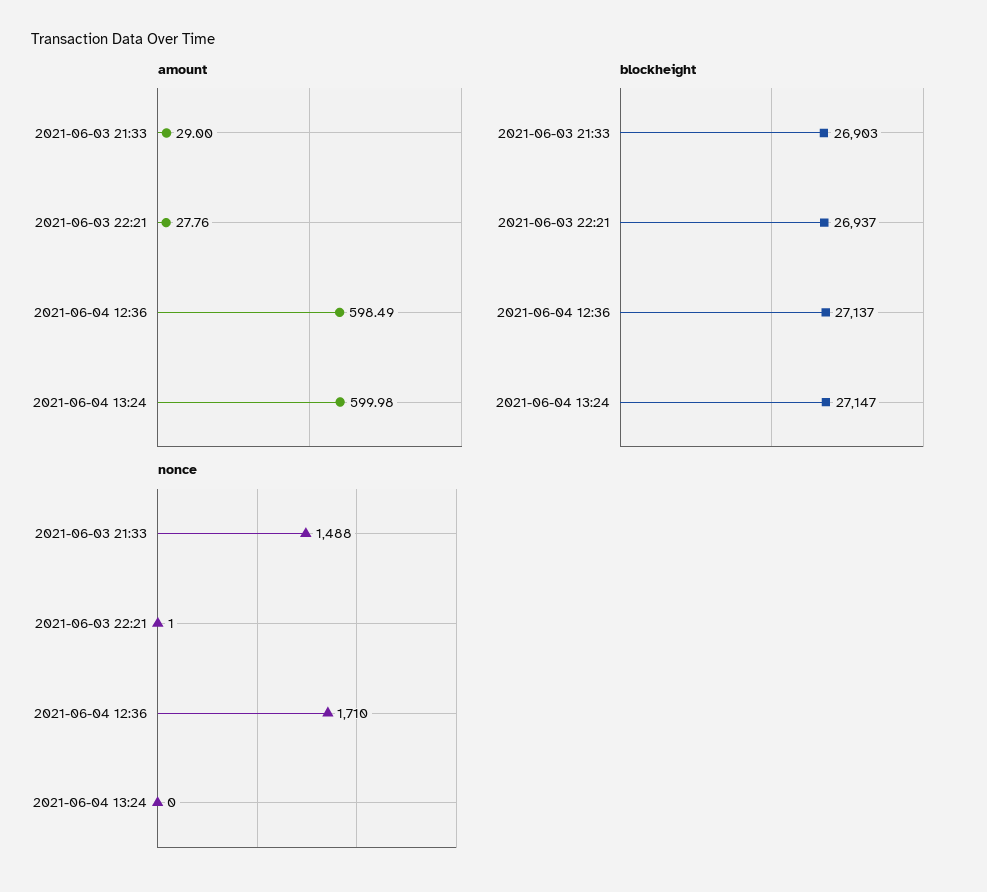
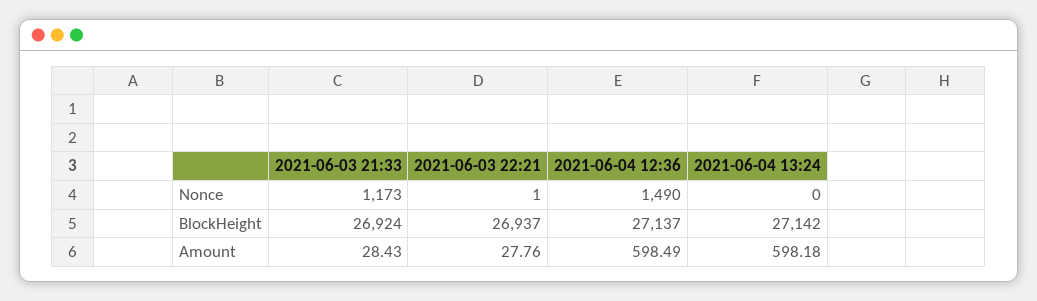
  {
    "amount": {
-     "2021-06-03 21:33": 29,
+     "2021-06-03 21:33": 28.43,
      "2021-06-03 22:21": 27.76,
      "2021-06-04 12:36": 598.49,
-     "2021-06-04 13:24": 599.98
+     "2021-06-04 13:24": 598.18
    },
    "blockheight": {
-     "2021-06-03 21:33": 26903,
+     "2021-06-03 21:33": 26924,
      "2021-06-03 22:21": 26937,
      "2021-06-04 12:36": 27137,
-     "2021-06-04 13:24": 27147
+     "2021-06-04 13:24": 27142
    },
    "nonce": {
-     "2021-06-03 21:33": 1488,
+     "2021-06-03 21:33": 1173,
      "2021-06-03 22:21": 1,
-     "2021-06-04 12:36": 1710,
+     "2021-06-04 12:36": 1490,
      "2021-06-04 13:24": 0
    }
  }

